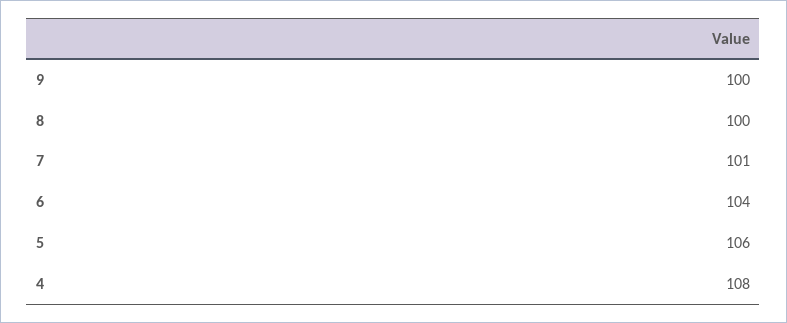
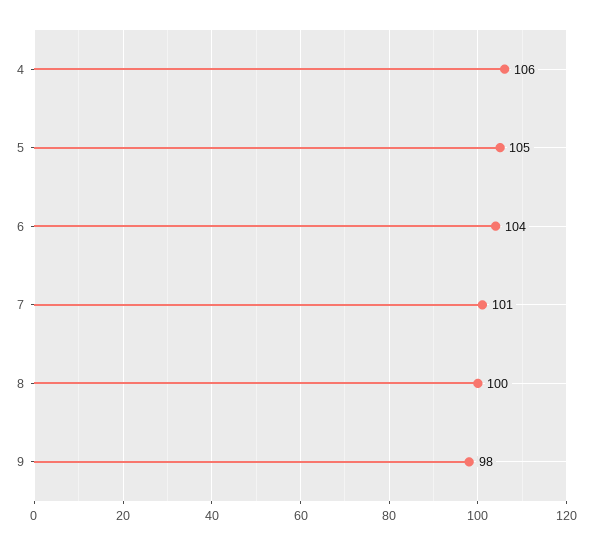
  {
-   "9": 100,
+   "9": 98,
    "8": 100,
    "7": 101,
    "6": 104,
-   "5": 106,
+   "5": 105,
-   "4": 108
+   "4": 106
  }

